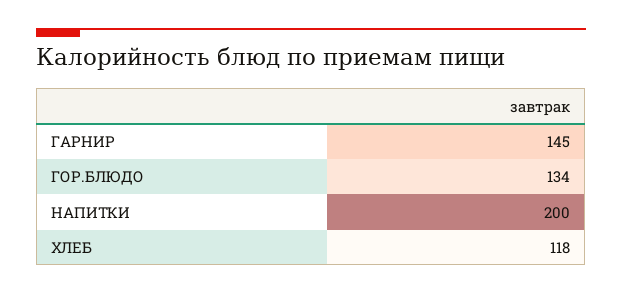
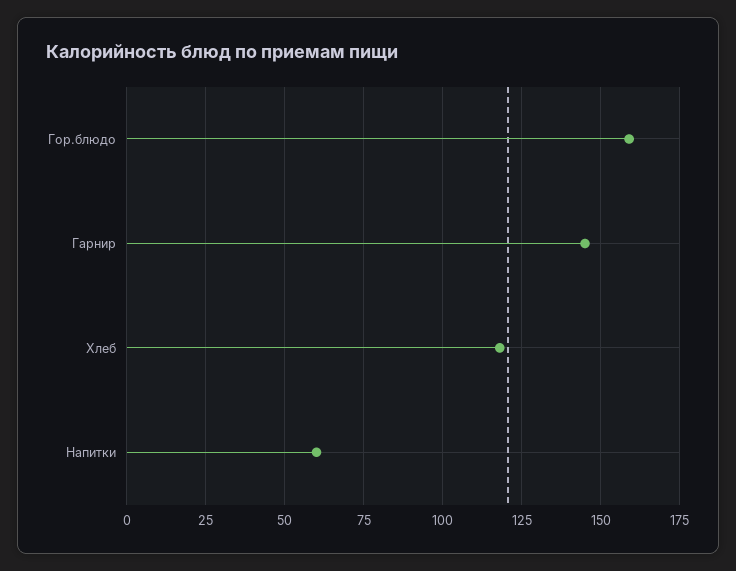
  {
    "ГАРНИР": 145,
-   "ГОР.БЛЮДО": 134,
+   "ГОР.БЛЮДО": 160,
-   "НАПИТКИ": 200,
+   "НАПИТКИ": 60,
    "ХЛЕБ": 118
  }

